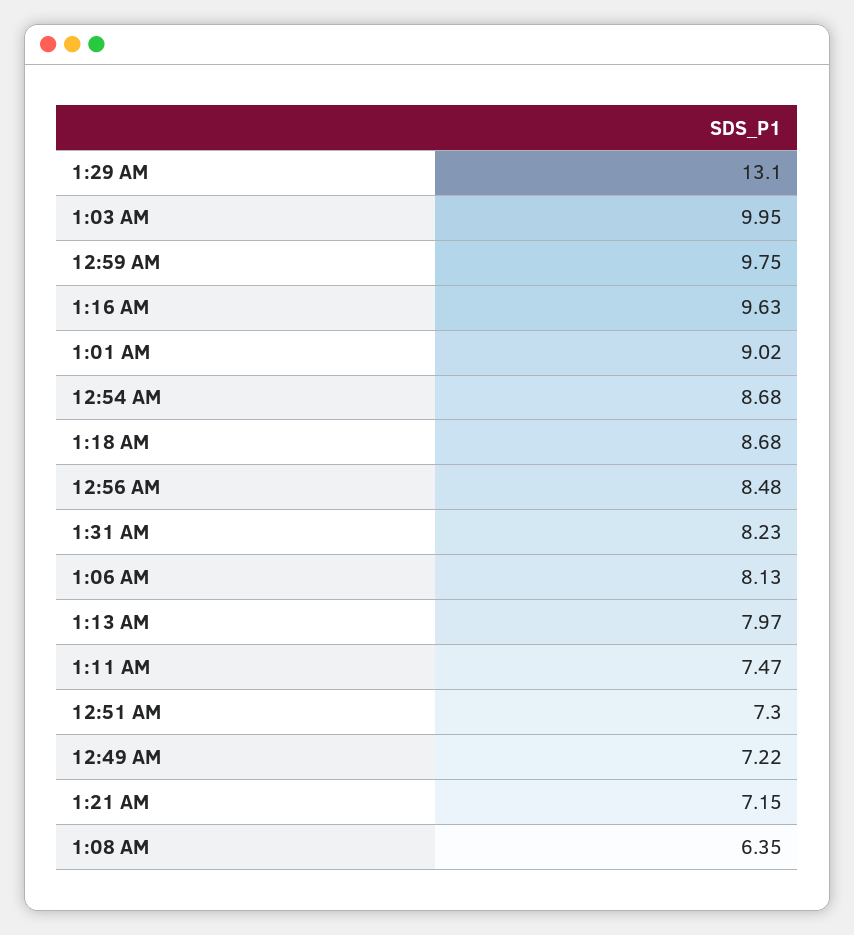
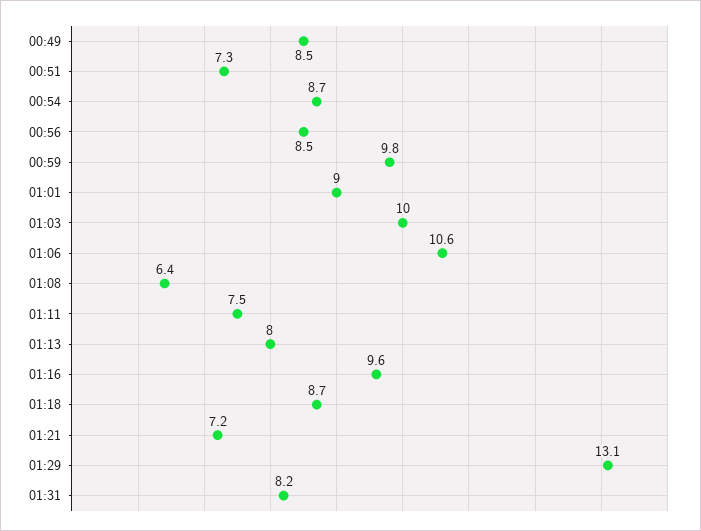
  {
    "1:29 AM": 13.1,
    "1:03 AM": 9.95,
    "12:59 AM": 9.75,
    "1:16 AM": 9.63,
    "1:01 AM": 9.02,
    "12:54 AM": 8.68,
    "1:18 AM": 8.68,
    "12:56 AM": 8.48,
    "1:31 AM": 8.23,
-   "1:06 AM": 8.13,
+   "1:06 AM": 10.6,
    "1:13 AM": 7.97,
    "1:11 AM": 7.47,
    "12:51 AM": 7.3,
-   "12:49 AM": 7.22,
+   "12:49 AM": 8.5,
    "1:21 AM": 7.15,
    "1:08 AM": 6.35
  }

